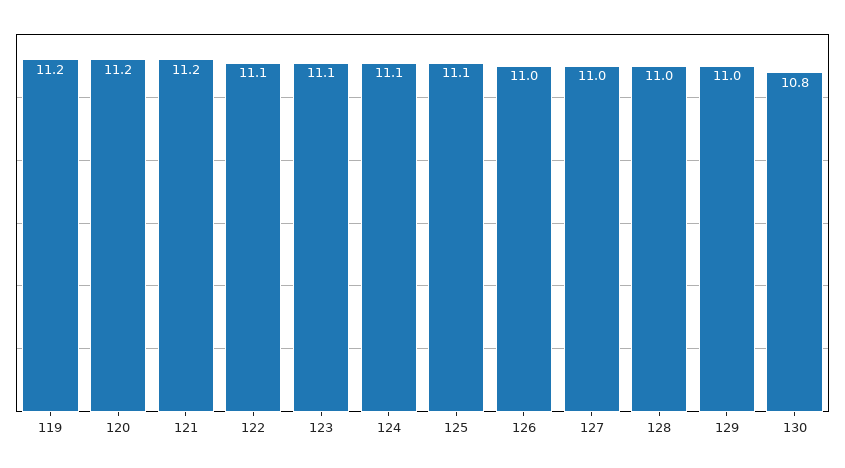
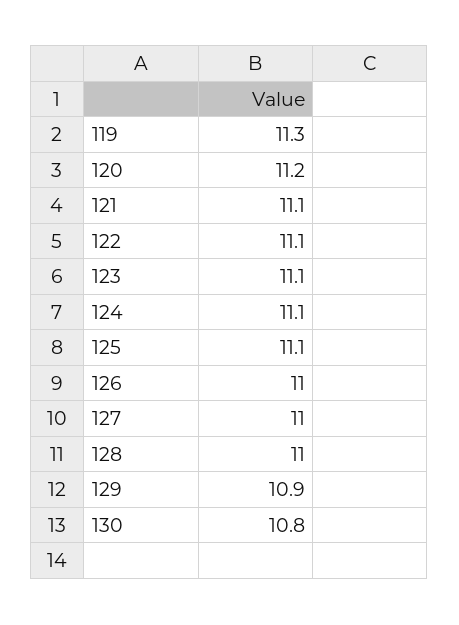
  {
-   "119": 11.2,
+   "119": 11.3,
    "120": 11.2,
-   "121": 11.2,
+   "121": 11.1,
    "122": 11.1,
    "123": 11.1,
    "124": 11.1,
    "125": 11.1,
    "126": 11,
    "127": 11,
    "128": 11,
-   "129": 11,
+   "129": 10.9,
    "130": 10.8
  }

